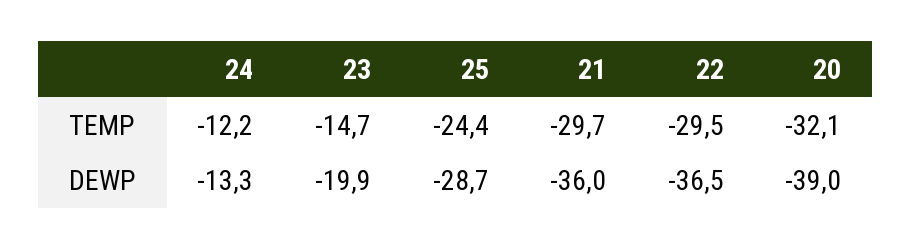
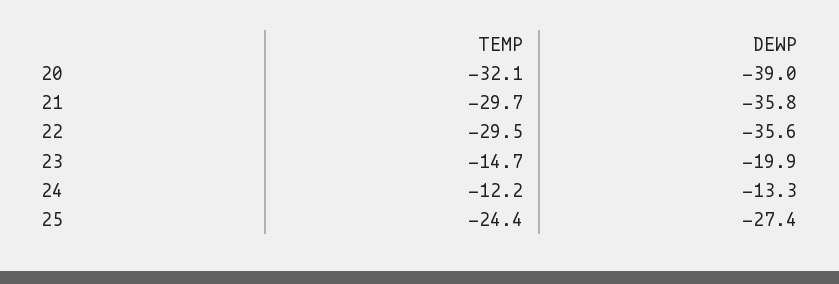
  {
    "24": {
      "TEMP": -12.2,
      "DEWP": -13.3
    },
    "23": {
      "TEMP": -14.7,
      "DEWP": -19.9
    },
    "25": {
      "TEMP": -24.4,
-     "DEWP": -28.7
+     "DEWP": -27.4
    },
    "21": {
      "TEMP": -29.7,
-     "DEWP": -36
+     "DEWP": -35.8
    },
    "22": {
      "TEMP": -29.5,
-     "DEWP": -36.5
+     "DEWP": -35.6
    },
    "20": {
      "TEMP": -32.1,
      "DEWP": -39
    }
  }

